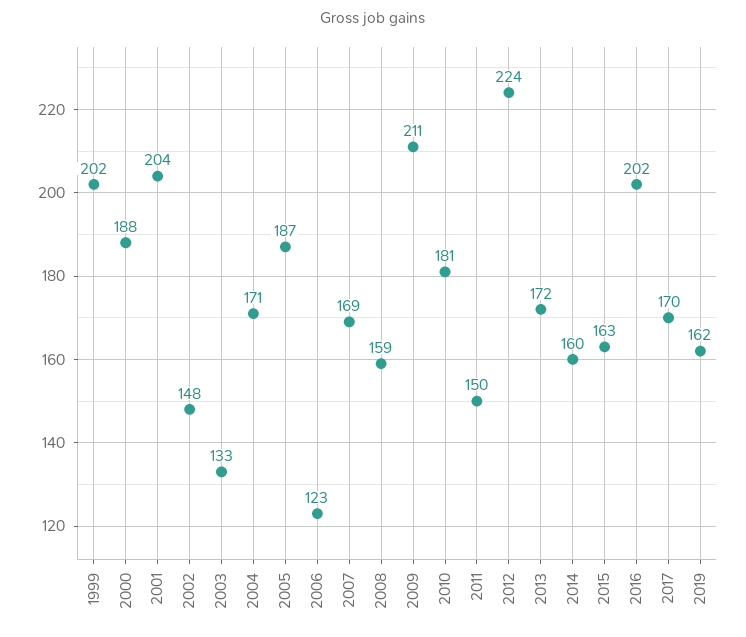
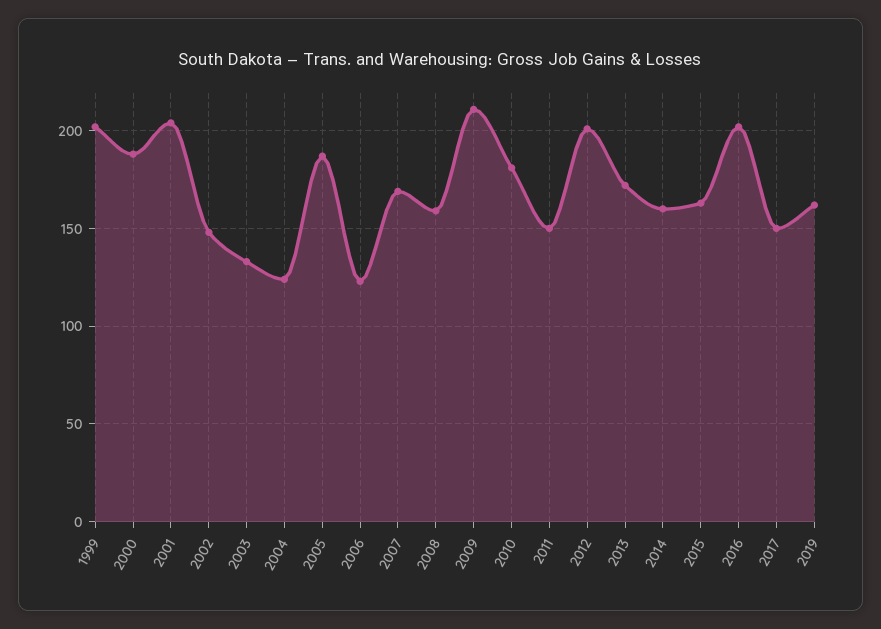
  {
    "1999": 202,
    "2000": 188,
    "2001": 204,
    "2002": 148,
    "2003": 133,
-   "2004": 171,
+   "2004": 125,
    "2005": 187,
    "2006": 123,
    "2007": 169,
    "2008": 159,
    "2009": 211,
    "2010": 181,
    "2011": 150,
-   "2012": 224,
+   "2012": 200,
    "2013": 172,
    "2014": 160,
    "2015": 163,
    "2016": 202,
-   "2017": 170,
+   "2017": 150,
    "2019": 162
  }

